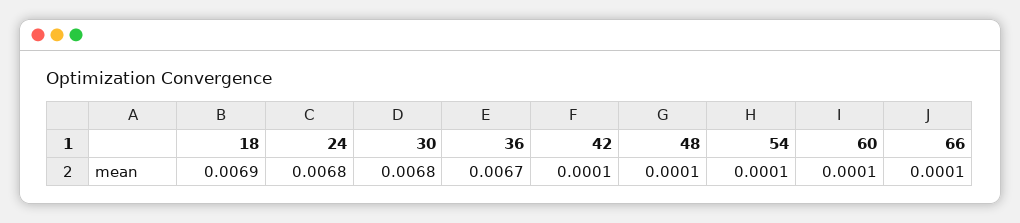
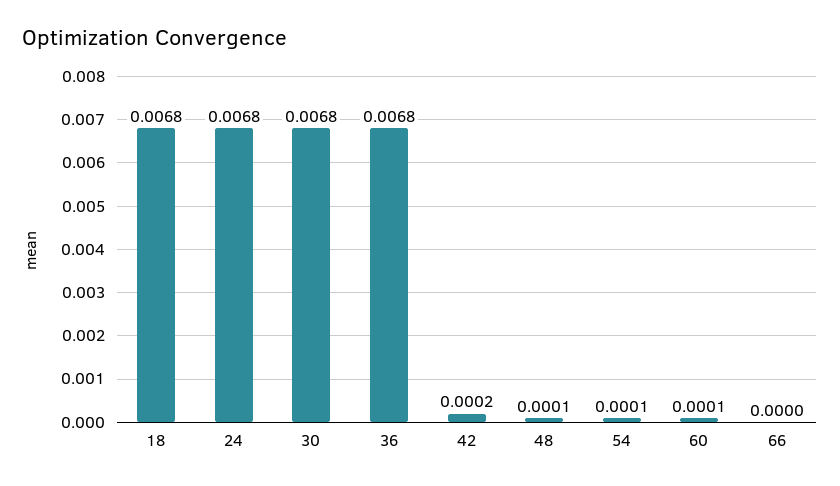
  {
-   "18": 0.0069,
+   "18": 0.0068,
    "24": 0.0068,
    "30": 0.0068,
-   "36": 0.0067,
+   "36": 0.0068,
-   "42": 0.0001,
+   "42": 0.0002,
    "48": 0.0001,
    "54": 0.0001,
    "60": 0.0001,
-   "66": 0.0001
+   "66": 0
  }

